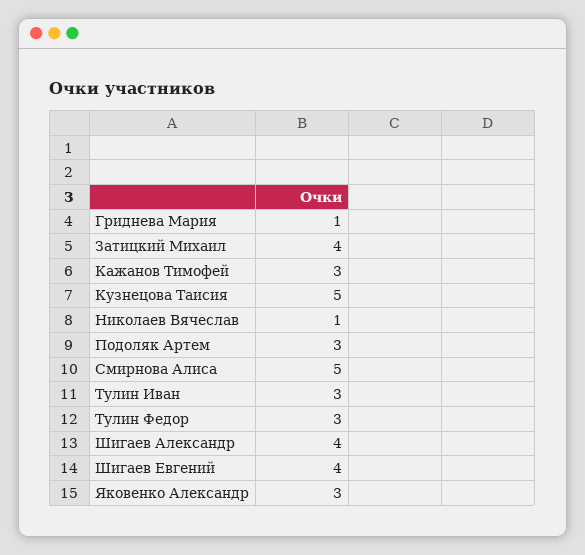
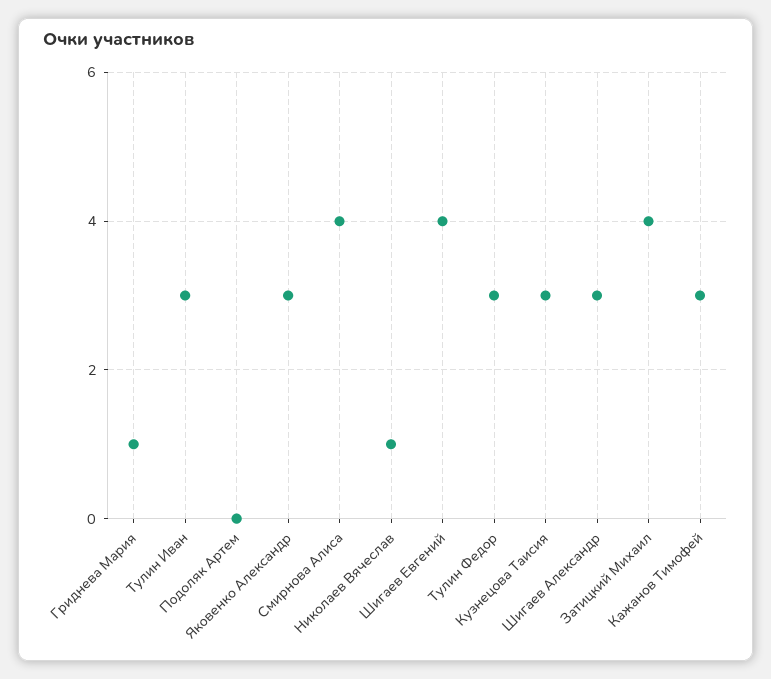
  {
    "Гриднева Мария": 1,
    "Затицкий Михаил": 4,
    "Кажанов Тимофей": 3,
-   "Кузнецова Таисия": 5,
+   "Кузнецова Таисия": 3,
    "Николаев Вячеслав": 1,
-   "Подоляк Артем": 3,
+   "Подоляк Артем": 0,
-   "Смирнова Алиса": 5,
+   "Смирнова Алиса": 4,
    "Тулин Иван": 3,
    "Тулин Федор": 3,
-   "Шигаев Александр": 4,
+   "Шигаев Александр": 3,
    "Шигаев Евгений": 4,
    "Яковенко Александр": 3
  }

